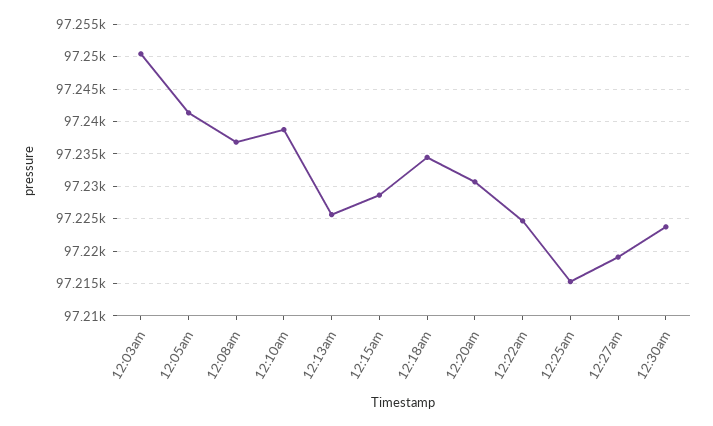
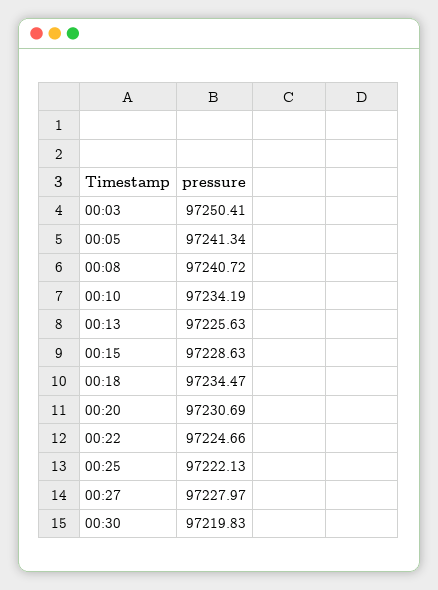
  {
    "12:03am": 97250.41,
    "12:05am": 97241.34,
-   "12:08am": 97237,
+   "12:08am": 97240.72,
-   "12:10am": 97239,
+   "12:10am": 97234.19,
    "12:13am": 97225.63,
    "12:15am": 97228.63,
    "12:18am": 97234.47,
    "12:20am": 97230.69,
    "12:22am": 97224.66,
-   "12:25am": 97215,
+   "12:25am": 97222.13,
-   "12:27am": 97219,
+   "12:27am": 97227.97,
-   "12:30am": 97224
+   "12:30am": 97219.83
  }

